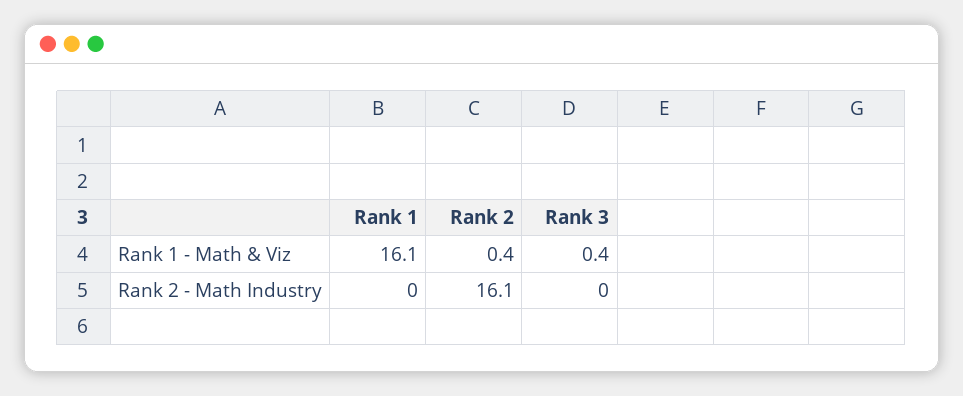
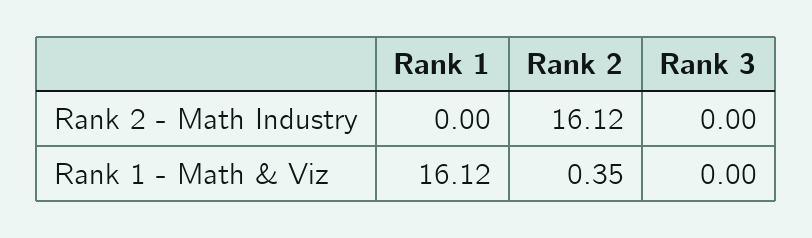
  {
    "Rank 1": {
      "Rank 1 - Math & Viz": 16.12,
      "Rank 2 - Math Industry": 0
    },
    "Rank 2": {
      "Rank 1 - Math & Viz": 0.35,
      "Rank 2 - Math Industry": 16.12
    },
    "Rank 3": {
-     "Rank 1 - Math & Viz": 0.4,
+     "Rank 1 - Math & Viz": 0,
      "Rank 2 - Math Industry": 0
    }
  }

